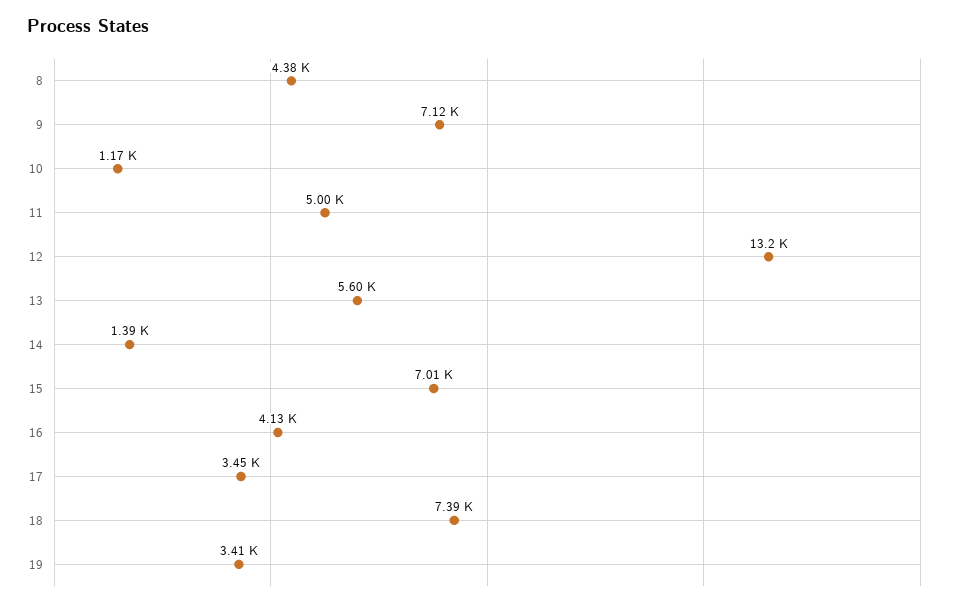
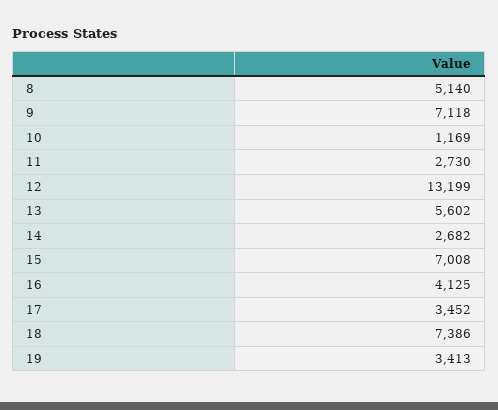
  {
-   "8": 4380,
+   "8": 5140,
    "9": 7118,
    "10": 1169,
-   "11": 5000,
+   "11": 2730,
    "12": 13199,
    "13": 5602,
-   "14": 1390,
+   "14": 2682,
    "15": 7008,
    "16": 4125,
    "17": 3452,
    "18": 7386,
    "19": 3413
  }

